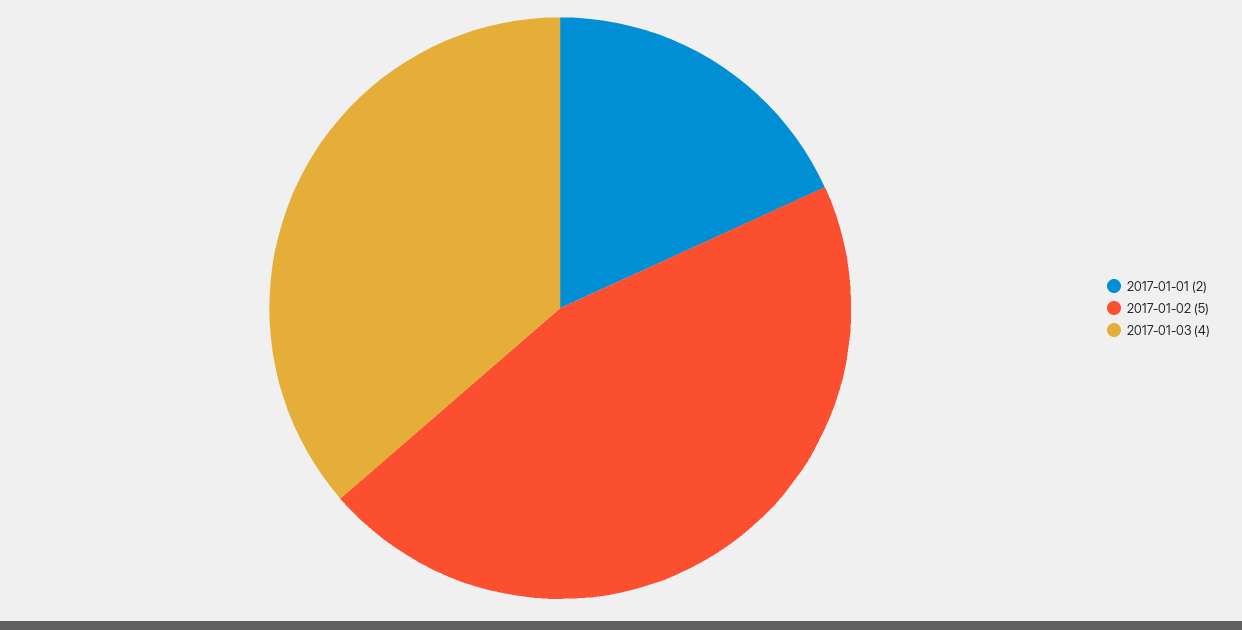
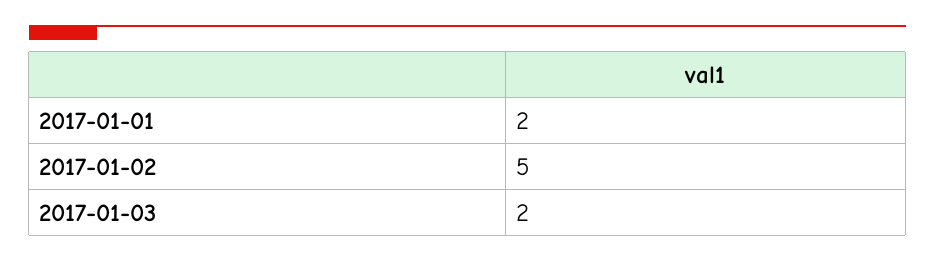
  {
    "2017-01-01": 2,
    "2017-01-02": 5,
-   "2017-01-03": 4
+   "2017-01-03": 2
  }

